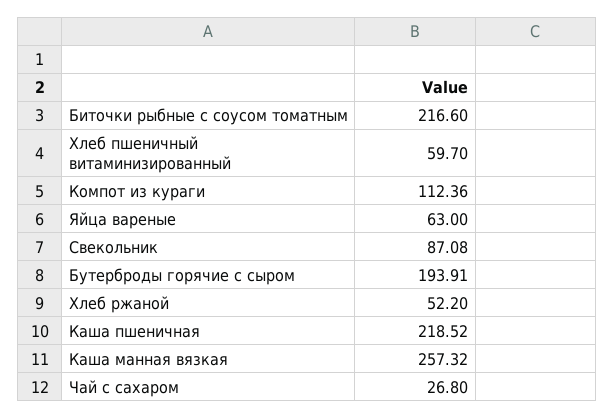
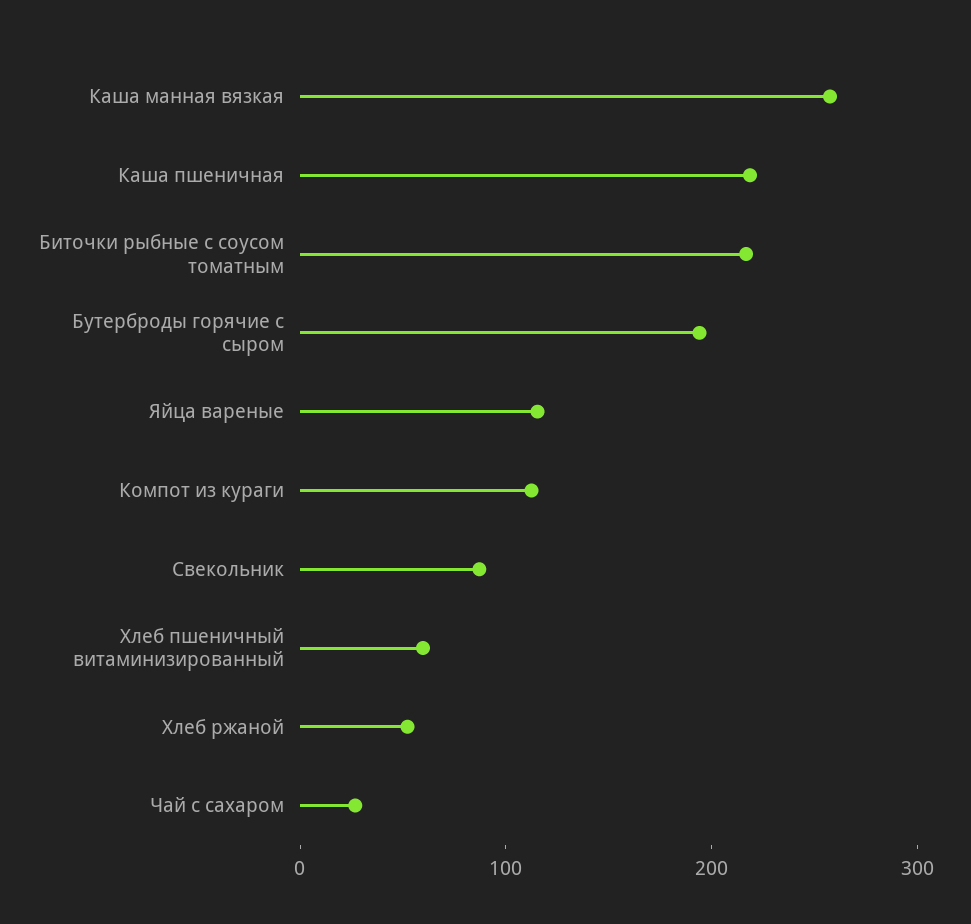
  {
    "Биточки рыбные с соусом томатным": 216.6,
    "Хлеб пшеничный витаминизированный": 59.7,
    "Компот из кураги": 112.36,
-   "Яйца вареные": 63,
+   "Яйца вареные": 120,
    "Свекольник": 87.08,
    "Бутерброды горячие с сыром": 193.91,
    "Хлеб ржаной": 52.2,
    "Каша пшеничная": 218.52,
    "Каша манная вязкая": 257.32,
    "Чай с сахаром": 26.8
  }

